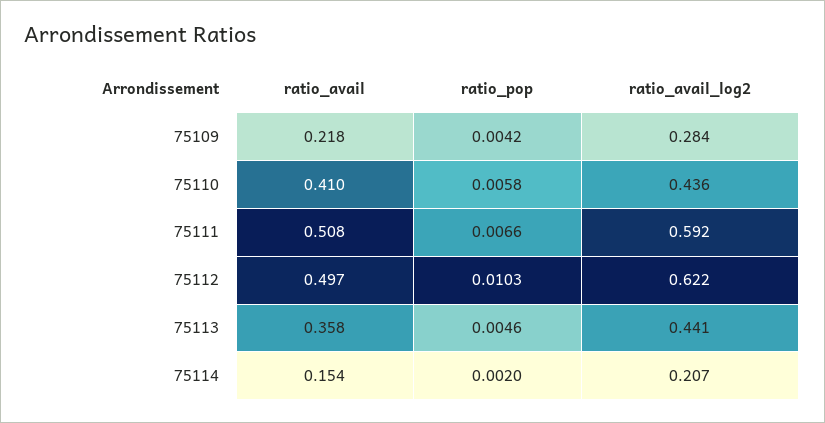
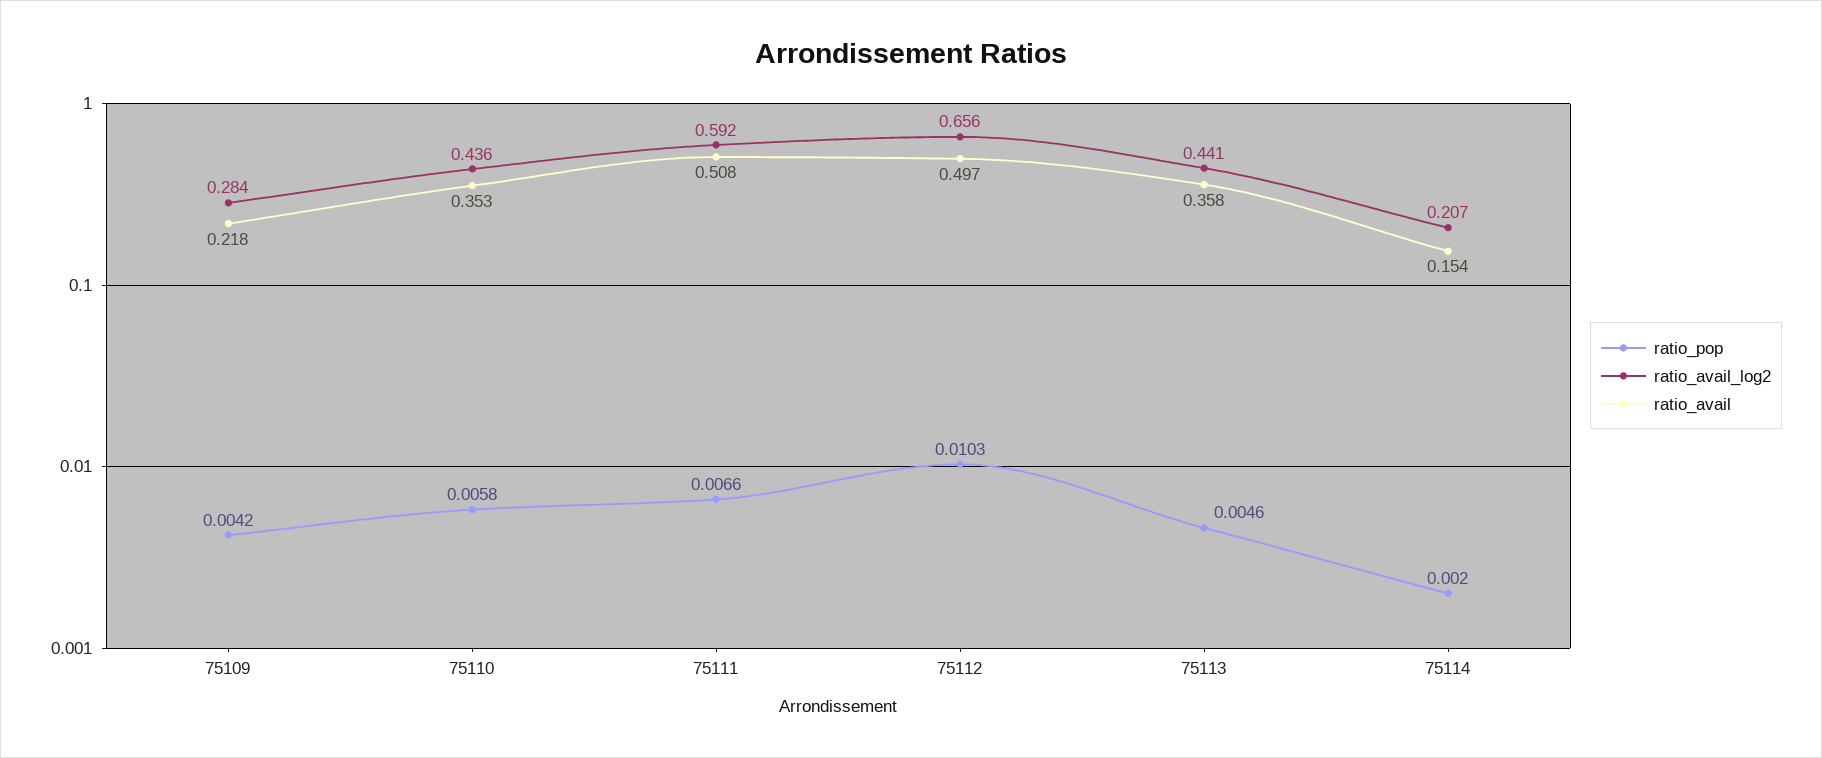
  {
    "ratio_avail": {
      "75109": 0.218,
-     "75110": 0.41,
+     "75110": 0.353,
      "75111": 0.508,
      "75112": 0.497,
      "75113": 0.358,
      "75114": 0.154
    },
    "ratio_pop": {
      "75109": 0.0042,
      "75110": 0.0058,
      "75111": 0.0066,
      "75112": 0.0103,
      "75113": 0.0046,
      "75114": 0.002
    },
    "ratio_avail_log2": {
      "75109": 0.284,
      "75110": 0.436,
      "75111": 0.592,
-     "75112": 0.622,
+     "75112": 0.656,
      "75113": 0.441,
      "75114": 0.207
    }
  }

